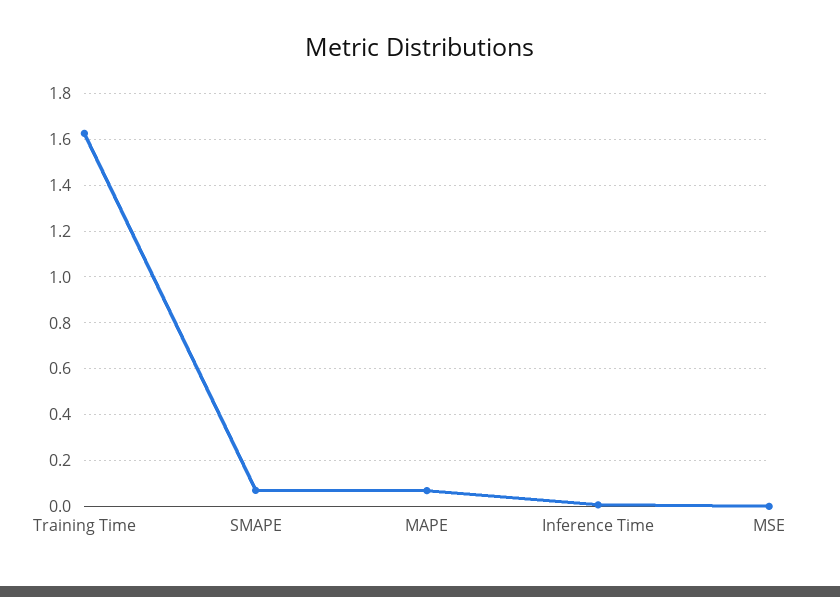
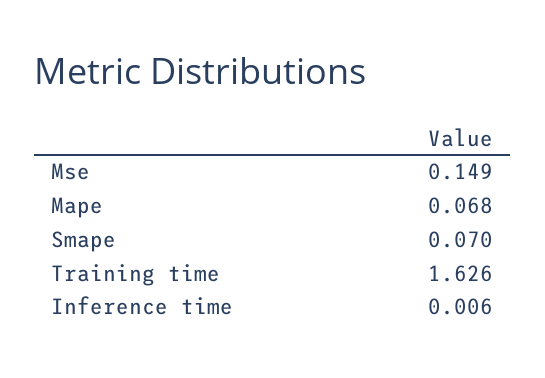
  {
    "Training Time": 1.626,
    "SMAPE": 0.07,
    "MAPE": 0.068,
    "Inference Time": 0.006,
-   "MSE": 0
+   "MSE": 0.149
  }

